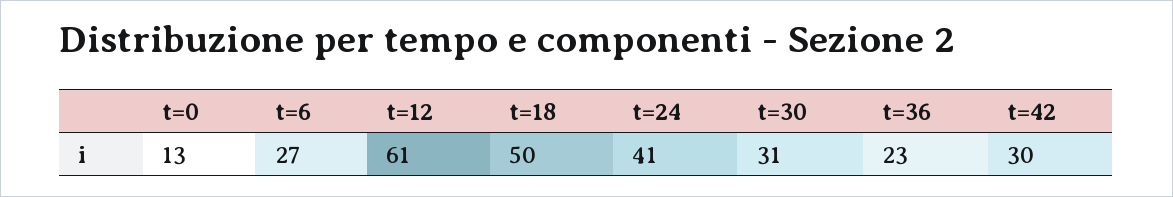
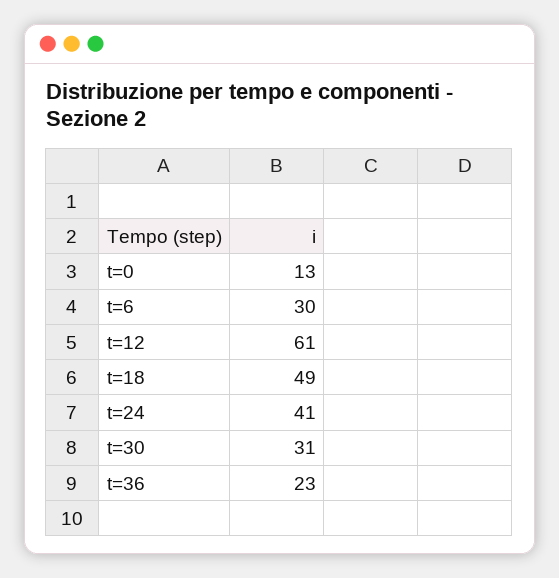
  {
    "t=0": 13,
-   "t=6": 27,
+   "t=6": 30,
    "t=12": 61,
-   "t=18": 50,
+   "t=18": 49,
    "t=24": 41,
    "t=30": 31,
-   "t=36": 23,
+   "t=36": 23
-   "t=42": 30
  }

